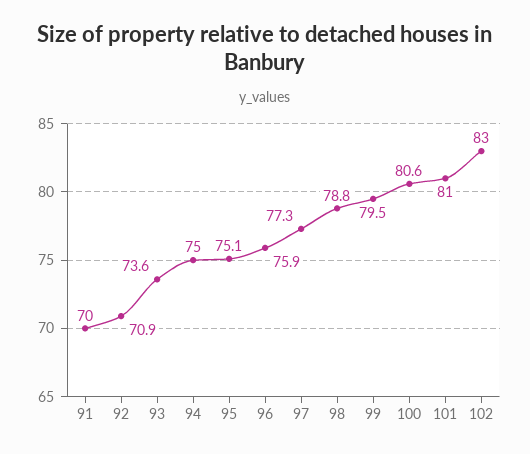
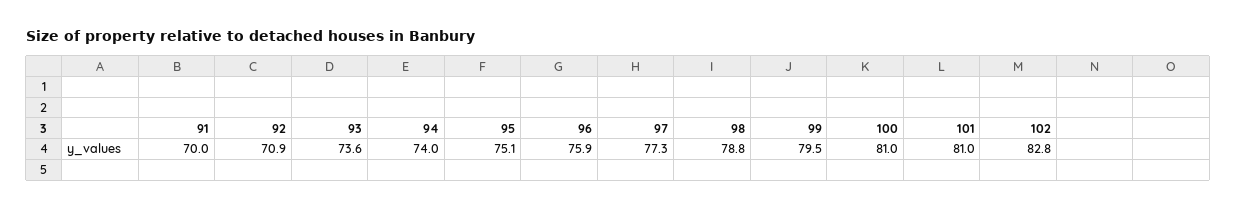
  {
    "91": 70,
    "92": 70.9,
    "93": 73.6,
-   "94": 75,
+   "94": 74,
    "95": 75.1,
    "96": 75.9,
    "97": 77.3,
    "98": 78.8,
    "99": 79.5,
-   "100": 80.6,
+   "100": 81,
    "101": 81,
-   "102": 83
+   "102": 82.8
  }

